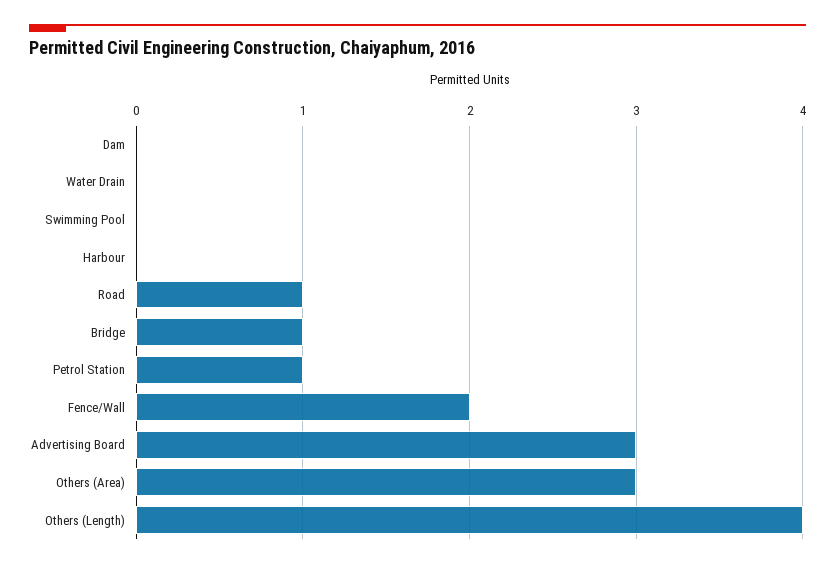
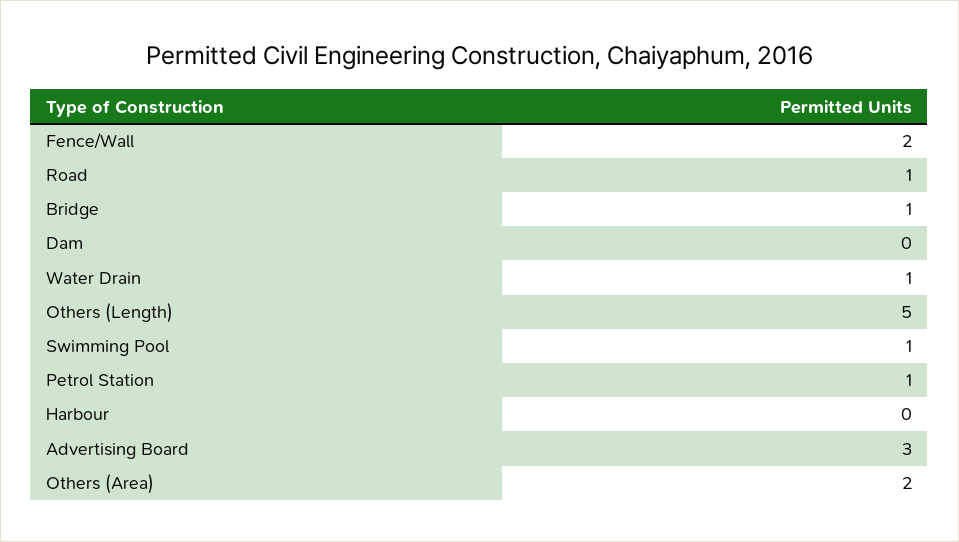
  {
    "Dam": 0,
-   "Water Drain": 0,
+   "Water Drain": 1,
-   "Swimming Pool": 0,
+   "Swimming Pool": 1,
    "Harbour": 0,
    "Road": 1,
    "Bridge": 1,
    "Petrol Station": 1,
    "Fence/Wall": 2,
    "Advertising Board": 3,
-   "Others (Area)": 3,
+   "Others (Area)": 2,
-   "Others (Length)": 4
+   "Others (Length)": 5
  }

